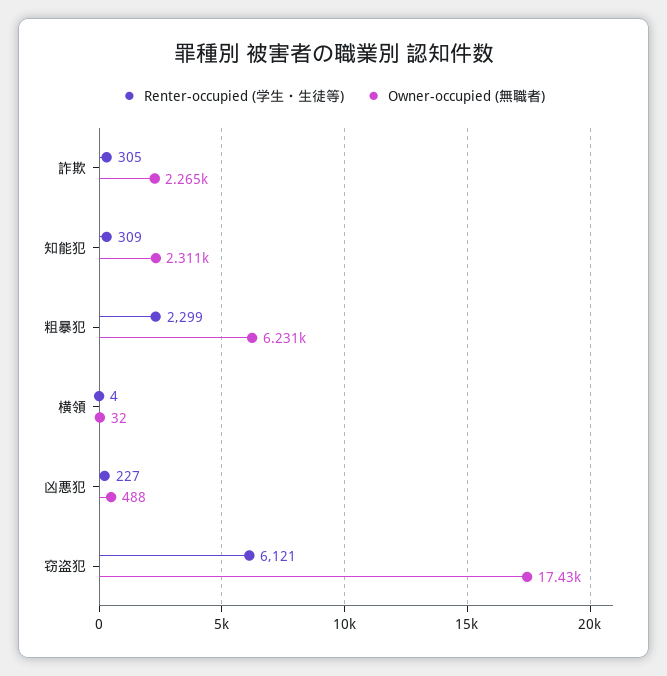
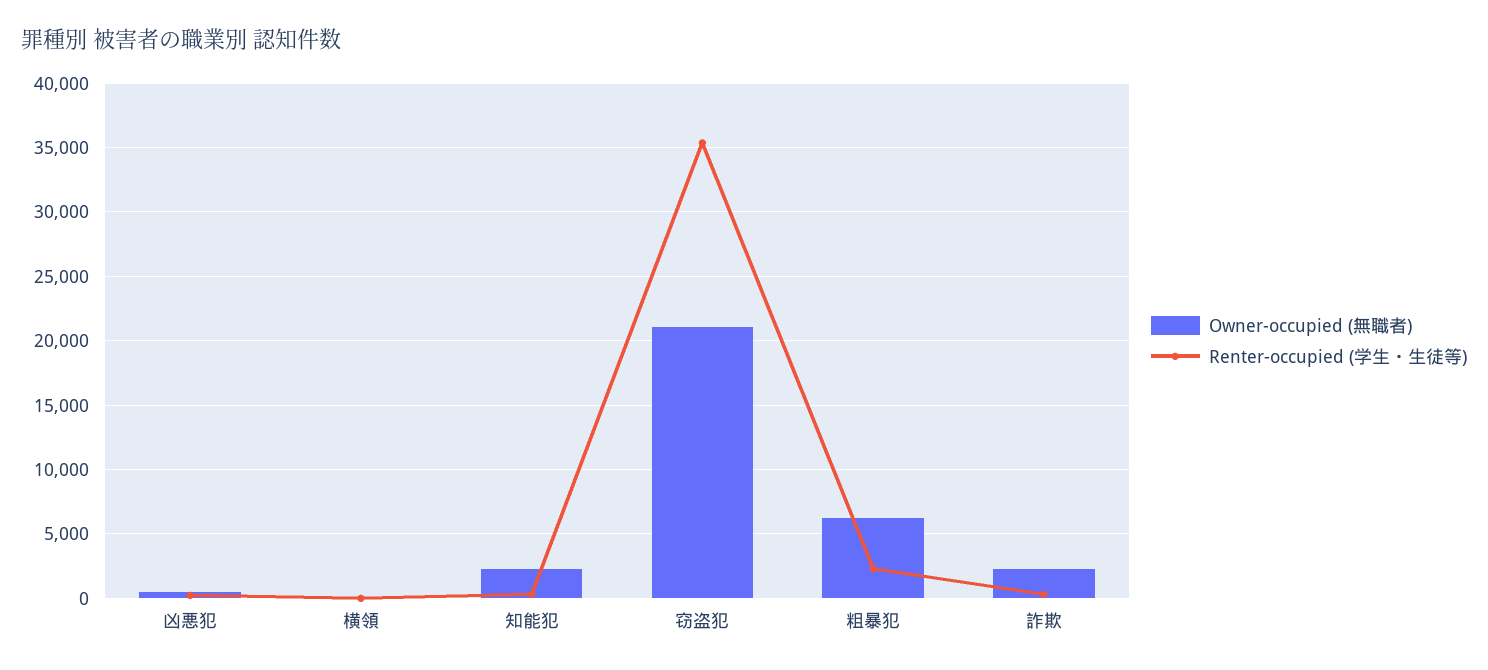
  {
    "Renter-occupied (学生・生徒等)": {
      "詐欺": 305,
      "知能犯": 309,
      "粗暴犯": 2299,
      "横領": 4,
      "凶悪犯": 227,
-     "窃盗犯": 6121
+     "窃盗犯": 35500
    },
    "Owner-occupied (無職者)": {
      "詐欺": 2265,
      "知能犯": 2311,
      "粗暴犯": 6231,
      "横領": 32,
      "凶悪犯": 488,
-     "窃盗犯": 17430
+     "窃盗犯": 21000
    }
  }

